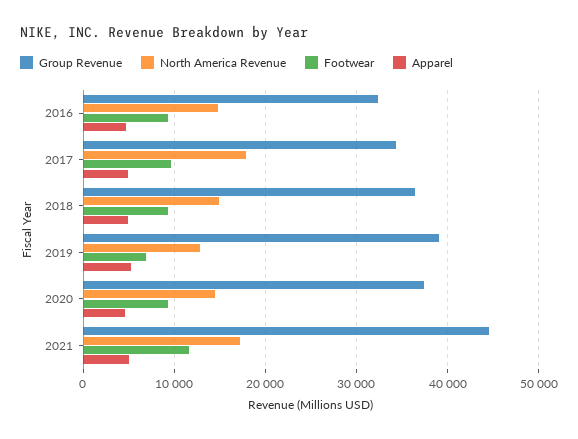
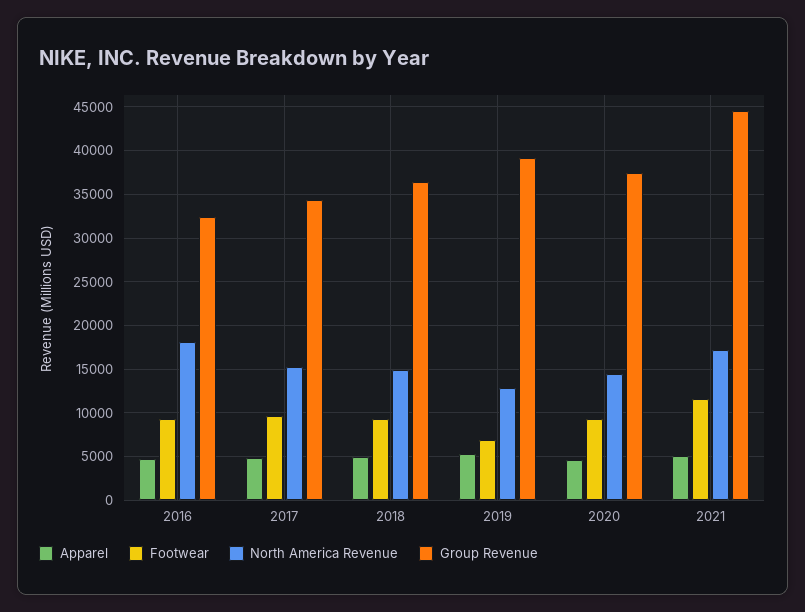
  {
    "Group Revenue": {
      "2016": 32000,
      "2017": 34000,
      "2018": 36000,
      "2019": 39000,
      "2020": 37000,
      "2021": 45000
    },
    "North America Revenue": {
-     "2016": 15000,
+     "2016": 18000,
-     "2017": 18000,
+     "2017": 15000,
      "2018": 15000,
      "2019": 13000,
      "2020": 14000,
      "2021": 17000
    },
    "Footwear": {
      "2016": 9000,
      "2017": 10000,
      "2018": 9000,
      "2019": 7000,
      "2020": 9000,
      "2021": 12000
    },
    "Apparel": {
      "2016": 5000,
      "2017": 5000,
      "2018": 5000,
      "2019": 5000,
      "2020": 5000,
      "2021": 5000
    }
  }

